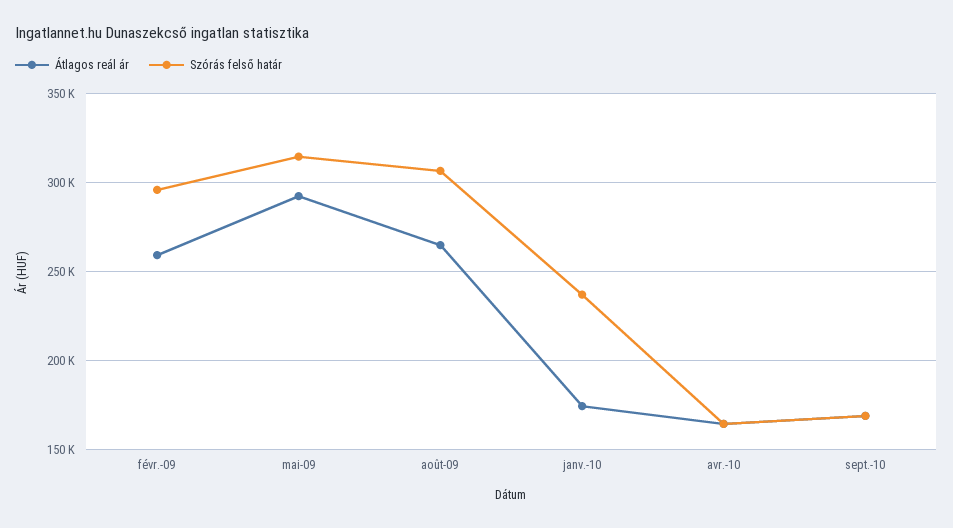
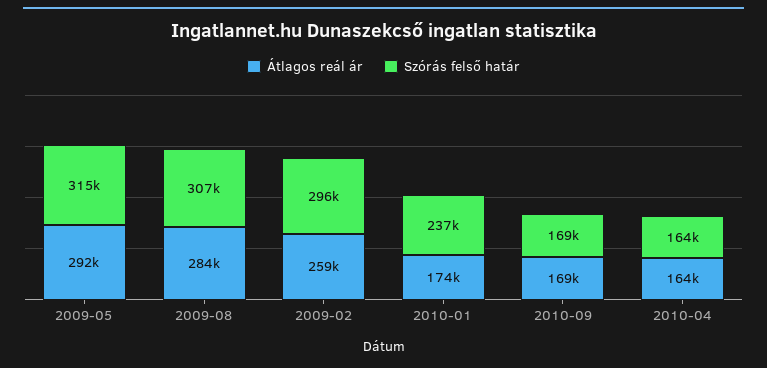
  {
    "Átlagos reál ár": {
      "févr.-09": 259000,
      "mai-09": 292000,
-     "août-09": 265000,
+     "août-09": 284000,
      "janv.-10": 174000,
      "avr.-10": 164000,
      "sept.-10": 169000
    },
    "Szórás felső határ": {
      "févr.-09": 296000,
      "mai-09": 315000,
      "août-09": 307000,
      "janv.-10": 237000,
      "avr.-10": 164000,
      "sept.-10": 169000
    }
  }

